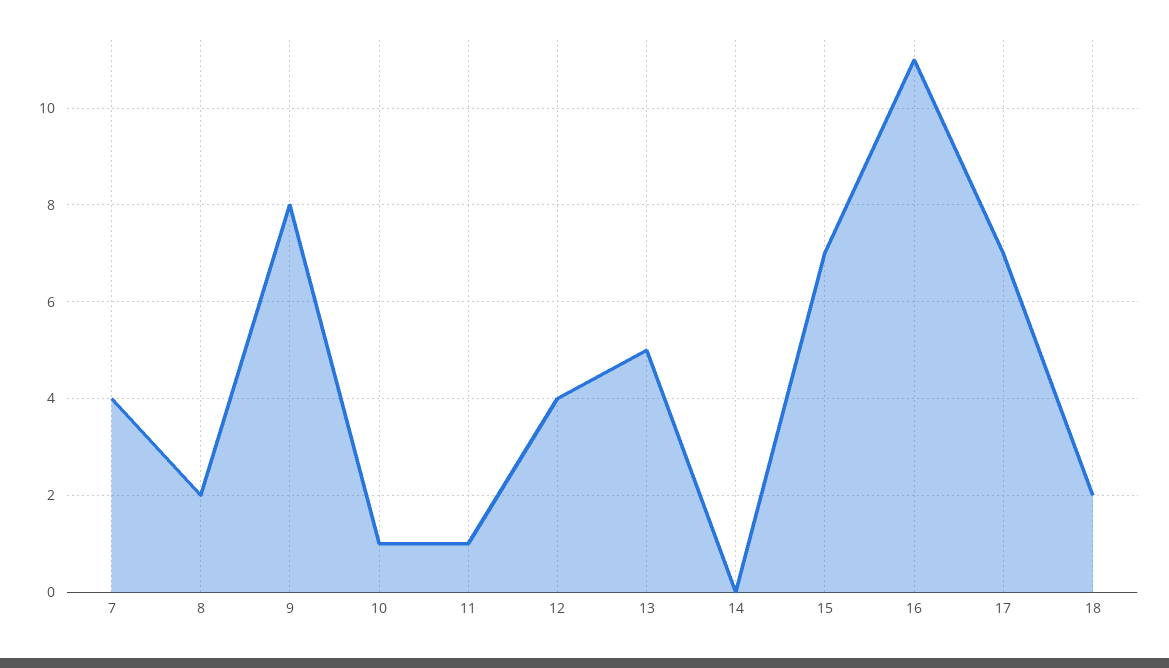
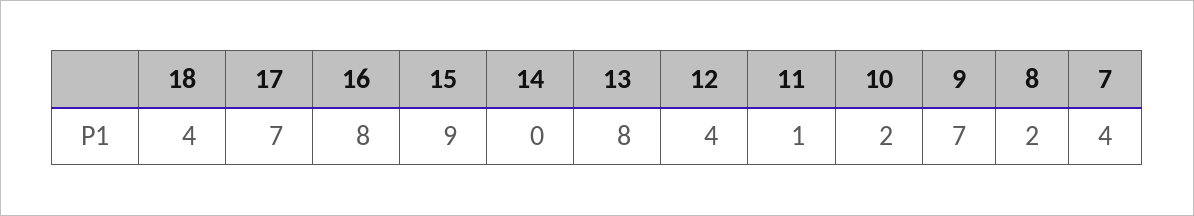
  {
    "7": 4,
    "8": 2,
-   "9": 8,
+   "9": 7,
-   "10": 1,
+   "10": 2,
    "11": 1,
    "12": 4,
-   "13": 5,
+   "13": 8,
    "14": 0,
-   "15": 7,
+   "15": 9,
-   "16": 11,
+   "16": 8,
    "17": 7,
-   "18": 2
+   "18": 4
  }

